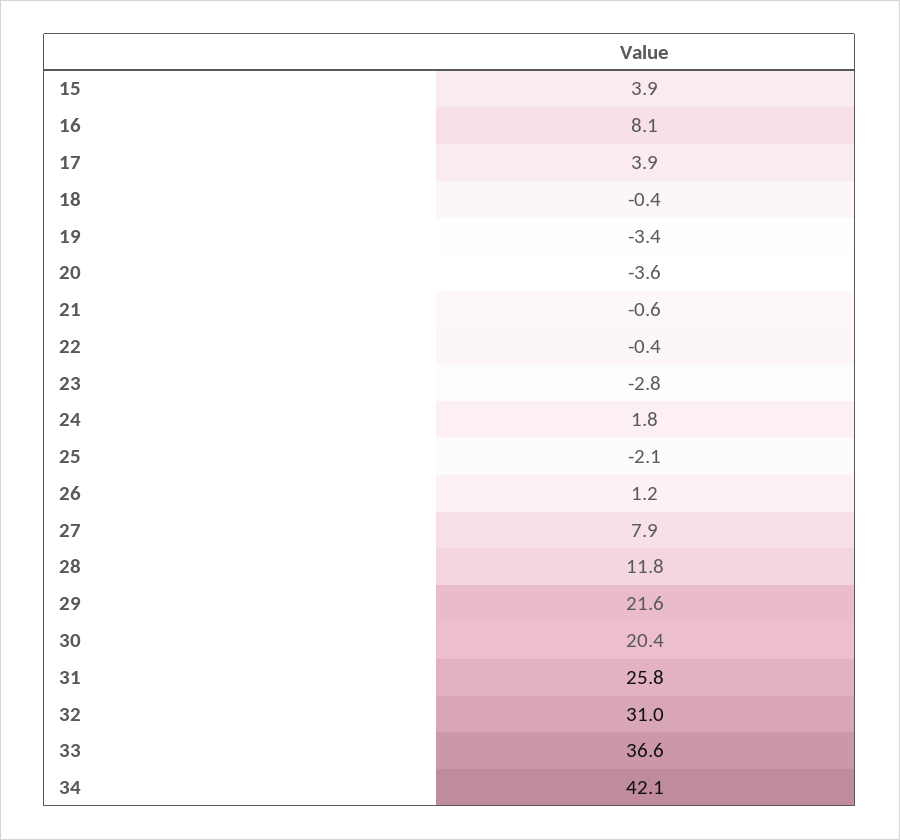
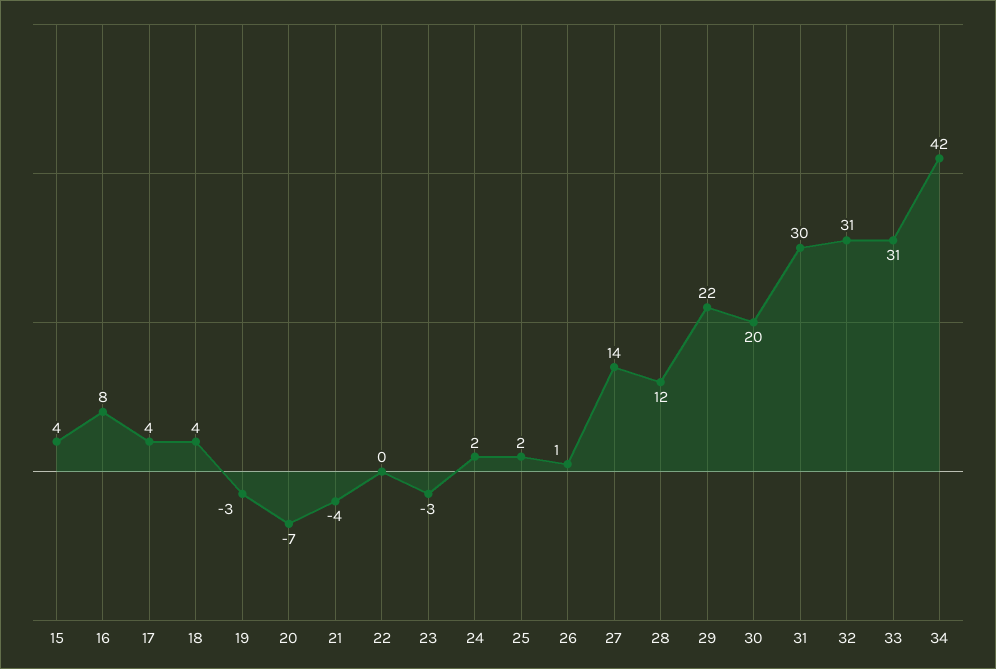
  {
    "15": 3.9,
    "16": 8.1,
    "17": 3.9,
-   "18": -0.4,
+   "18": 4,
    "19": -3.4,
-   "20": -3.6,
+   "20": -7,
-   "21": -0.6,
+   "21": -4,
    "22": -0.4,
    "23": -2.8,
    "24": 1.8,
-   "25": -2.1,
+   "25": 2,
    "26": 1.2,
-   "27": 7.9,
+   "27": 14,
    "28": 11.8,
    "29": 21.6,
    "30": 20.4,
-   "31": 25.8,
+   "31": 30,
    "32": 31,
-   "33": 36.6,
+   "33": 31,
    "34": 42.1
  }

